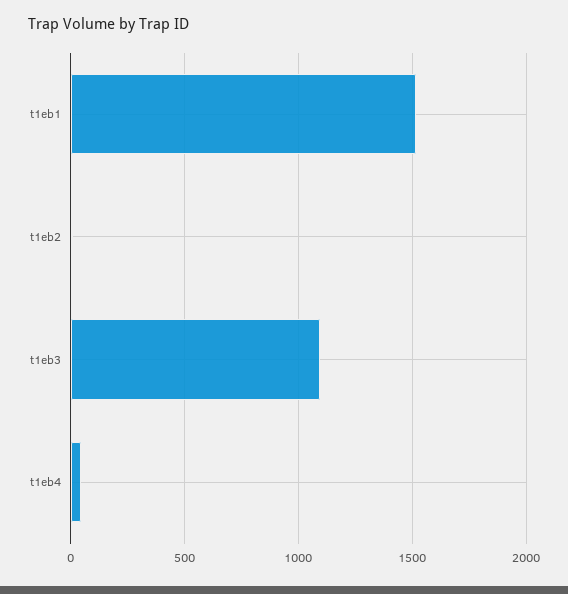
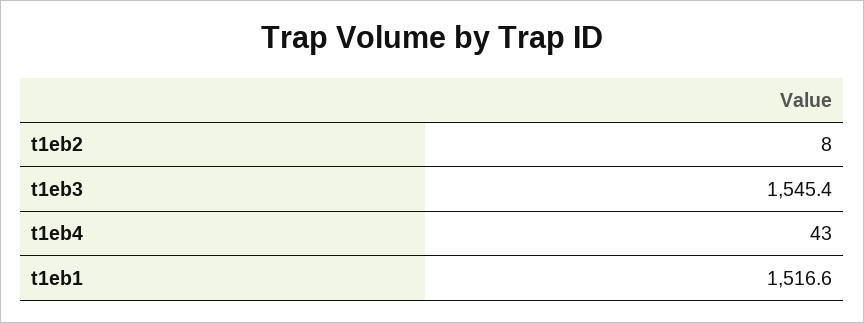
  {
    "t1eb1": 1516.6,
    "t1eb2": 8,
-   "t1eb3": 1100,
+   "t1eb3": 1545.4,
    "t1eb4": 43
  }

